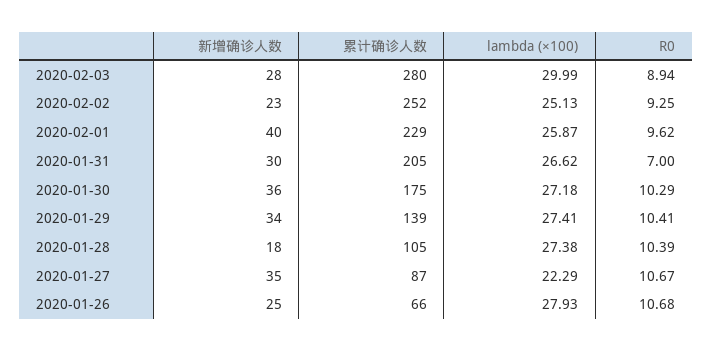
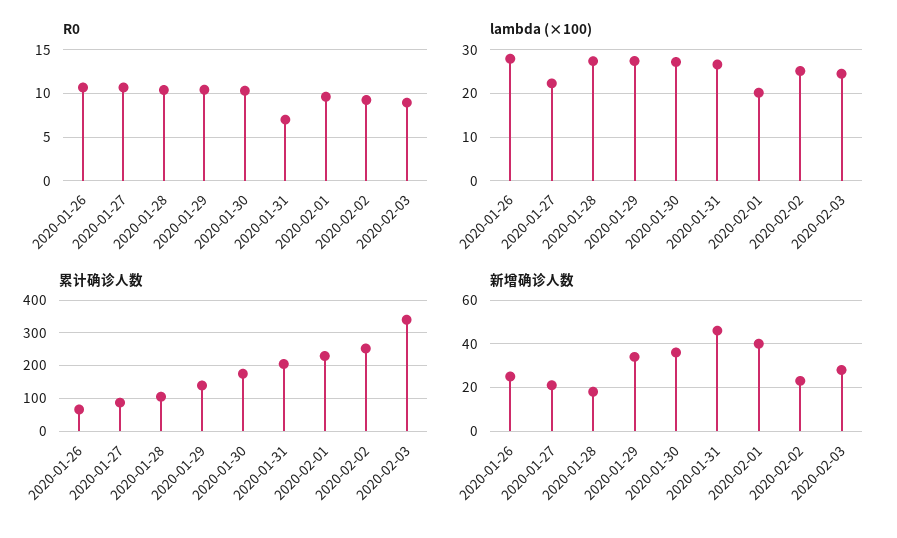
  {
    "新增确诊人数": {
      "2020-02-03": 28,
      "2020-02-02": 23,
      "2020-02-01": 40,
-     "2020-01-31": 30,
+     "2020-01-31": 45,
      "2020-01-30": 36,
      "2020-01-29": 34,
      "2020-01-28": 18,
-     "2020-01-27": 35,
+     "2020-01-27": 20,
      "2020-01-26": 25
    },
    "累计确诊人数": {
-     "2020-02-03": 280,
+     "2020-02-03": 340,
      "2020-02-02": 252,
      "2020-02-01": 229,
      "2020-01-31": 205,
      "2020-01-30": 175,
      "2020-01-29": 139,
      "2020-01-28": 105,
      "2020-01-27": 87,
      "2020-01-26": 66
    },
    "lambda (×100)": {
-     "2020-02-03": 29.99,
+     "2020-02-03": 24,
      "2020-02-02": 25.13,
-     "2020-02-01": 25.87,
+     "2020-02-01": 20,
      "2020-01-31": 26.62,
      "2020-01-30": 27.18,
      "2020-01-29": 27.41,
      "2020-01-28": 27.38,
      "2020-01-27": 22.29,
      "2020-01-26": 27.93
    },
    "R0": {
      "2020-02-03": 8.94,
      "2020-02-02": 9.25,
      "2020-02-01": 9.62,
      "2020-01-31": 7,
      "2020-01-30": 10.29,
      "2020-01-29": 10.41,
      "2020-01-28": 10.39,
      "2020-01-27": 10.67,
      "2020-01-26": 10.68
    }
  }

